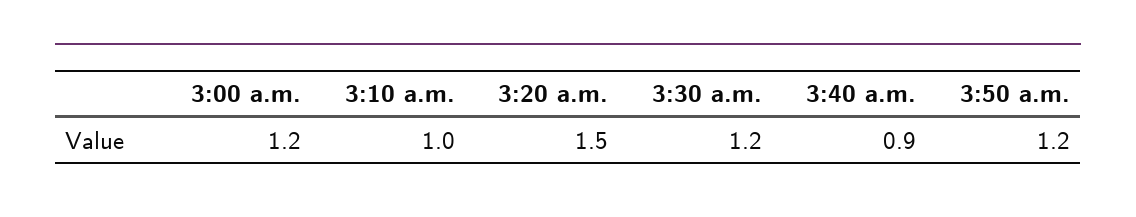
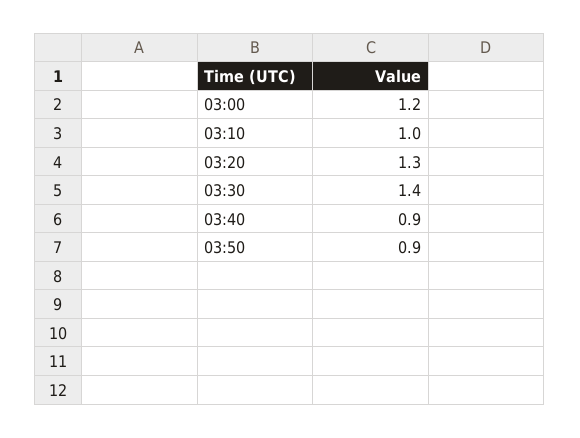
  {
    "3:00 a.m.": 1.2,
    "3:10 a.m.": 1,
-   "3:20 a.m.": 1.5,
+   "3:20 a.m.": 1.3,
-   "3:30 a.m.": 1.2,
+   "3:30 a.m.": 1.4,
    "3:40 a.m.": 0.9,
-   "3:50 a.m.": 1.2
+   "3:50 a.m.": 0.9
  }

